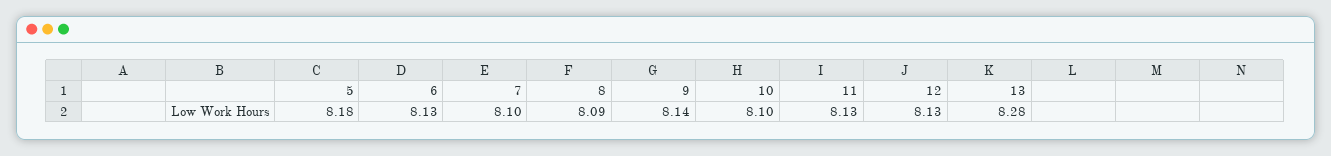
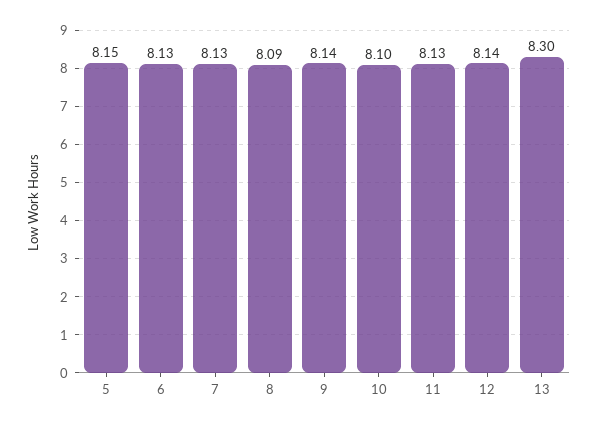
  {
-   "5": 8.18,
+   "5": 8.15,
    "6": 8.13,
-   "7": 8.1,
+   "7": 8.13,
    "8": 8.09,
    "9": 8.14,
    "10": 8.1,
    "11": 8.13,
-   "12": 8.13,
+   "12": 8.14,
-   "13": 8.28
+   "13": 8.3
  }

